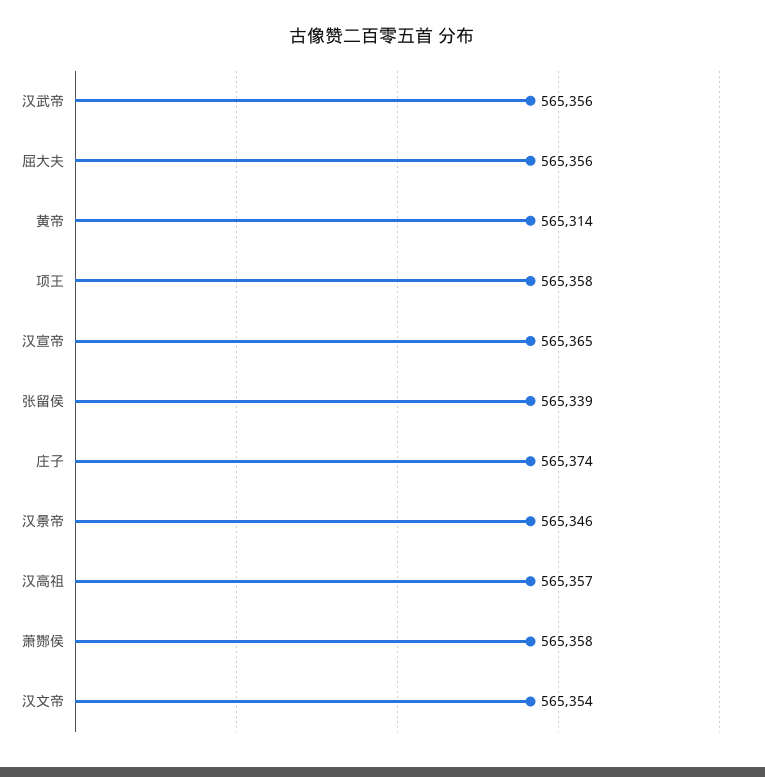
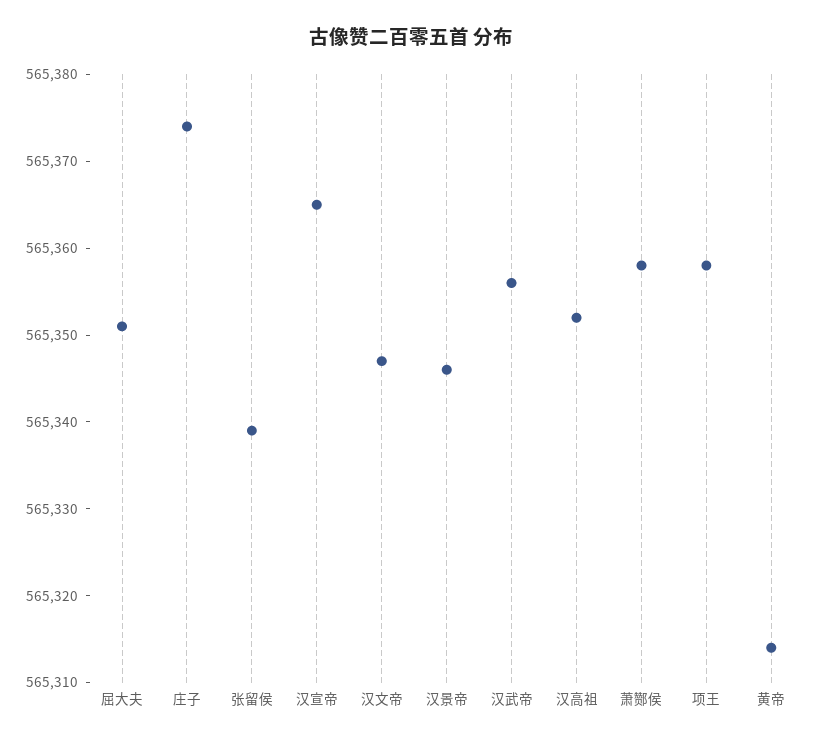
  {
    "汉武帝": 565356,
-   "屈大夫": 565356,
+   "屈大夫": 565351,
    "黄帝": 565314,
    "项王": 565358,
    "汉宣帝": 565365,
    "张留侯": 565339,
    "庄子": 565374,
    "汉景帝": 565346,
-   "汉高祖": 565357,
+   "汉高祖": 565352,
    "萧酂侯": 565358,
-   "汉文帝": 565354
+   "汉文帝": 565347
  }

